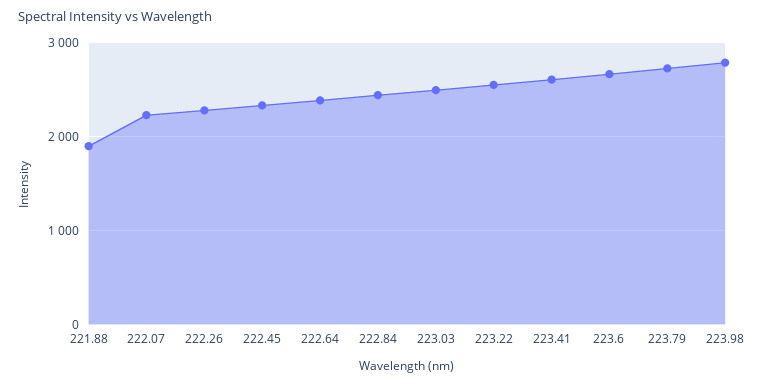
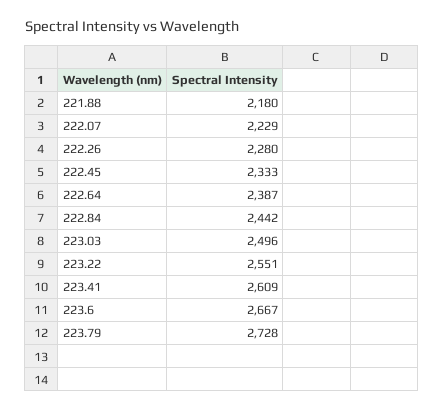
  {
-   "221.88": 1900,
+   "221.88": 2180,
    "222.07": 2229,
    "222.26": 2280,
    "222.45": 2333,
    "222.64": 2387,
    "222.84": 2442,
    "223.03": 2496,
    "223.22": 2551,
    "223.41": 2609,
    "223.6": 2667,
-   "223.79": 2728,
+   "223.79": 2728
-   "223.98": 2800
  }

